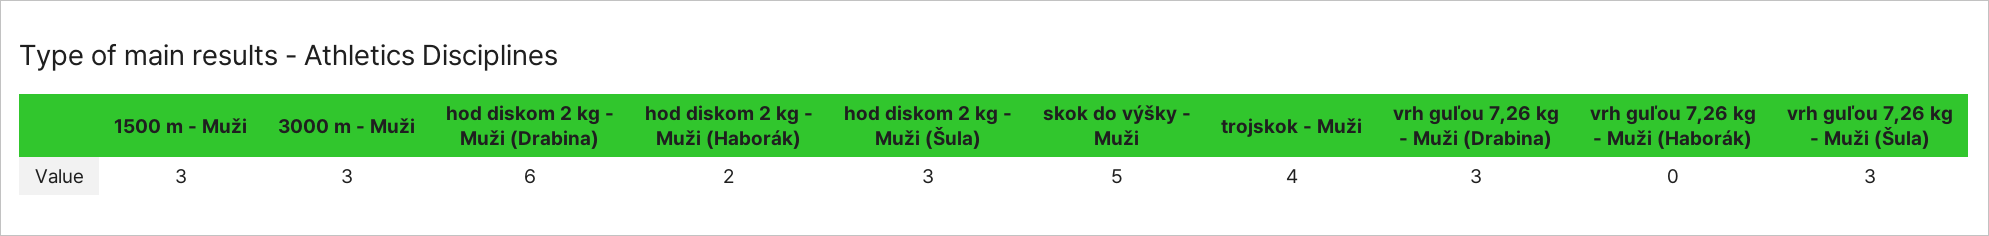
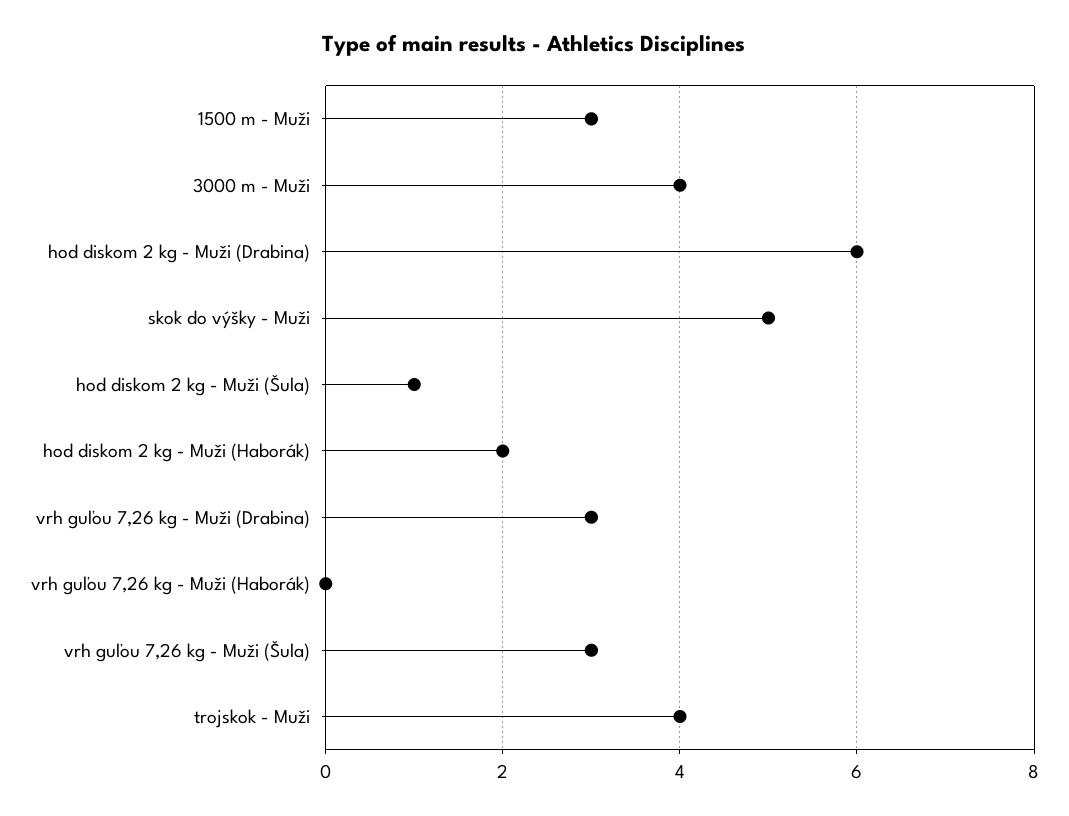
  {
    "1500 m - Muži": 3,
-   "3000 m - Muži": 3,
+   "3000 m - Muži": 4,
    "hod diskom 2 kg - Muži (Drabina)": 6,
    "hod diskom 2 kg - Muži (Haborák)": 2,
-   "hod diskom 2 kg - Muži (Šula)": 3,
+   "hod diskom 2 kg - Muži (Šula)": 1,
    "skok do výšky - Muži": 5,
    "trojskok - Muži": 4,
    "vrh guľou 7,26 kg - Muži (Drabina)": 3,
    "vrh guľou 7,26 kg - Muži (Haborák)": 0,
    "vrh guľou 7,26 kg - Muži (Šula)": 3
  }

